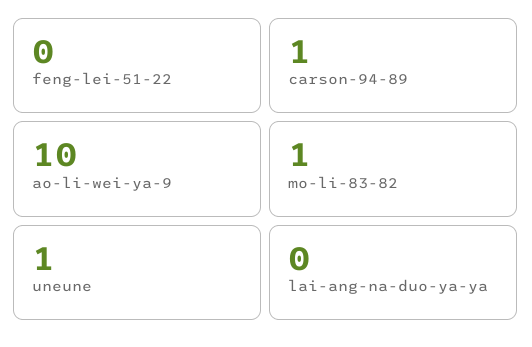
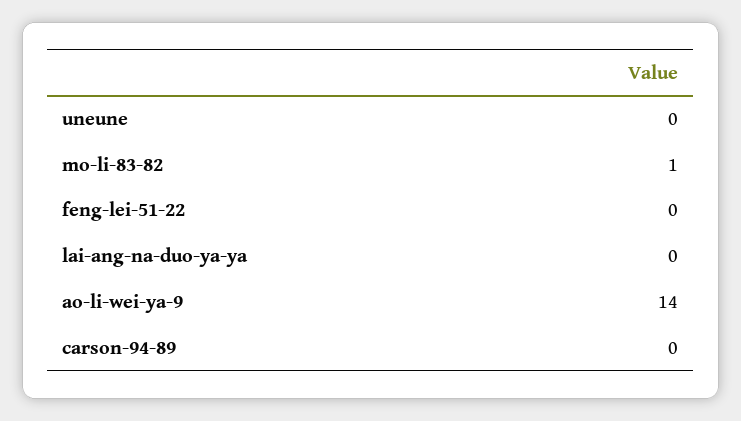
  {
    "feng-lei-51-22": 0,
-   "carson-94-89": 1,
+   "carson-94-89": 0,
-   "ao-li-wei-ya-9": 10,
+   "ao-li-wei-ya-9": 14,
    "mo-li-83-82": 1,
-   "uneune": 1,
+   "uneune": 0,
    "lai-ang-na-duo-ya-ya": 0
  }

